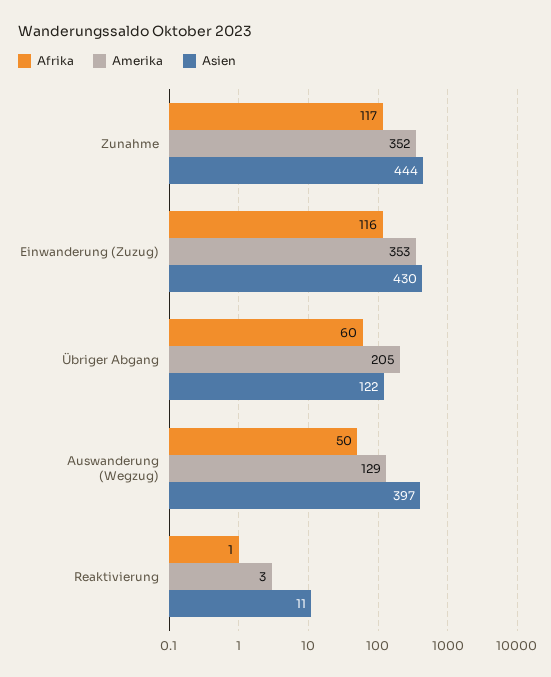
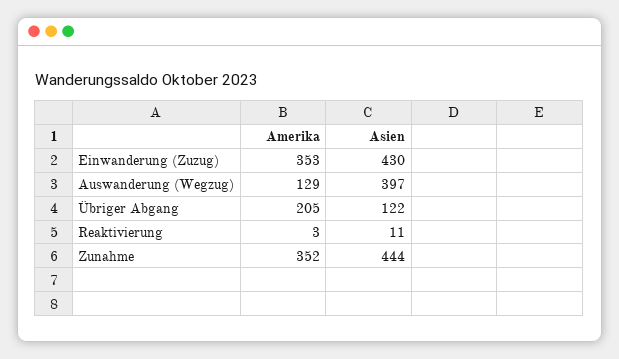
  {
-   "Afrika": {
-     "Zunahme": 117,
-     "Einwanderung (Zuzug)": 116,
-     "Übriger Abgang": 60,
-     "Auswanderung (Wegzug)": 50,
-     "Reaktivierung": 1
-   },
    "Amerika": {
      "Zunahme": 352,
      "Einwanderung (Zuzug)": 353,
      "Übriger Abgang": 205,
      "Auswanderung (Wegzug)": 129,
      "Reaktivierung": 3
    },
    "Asien": {
      "Zunahme": 444,
      "Einwanderung (Zuzug)": 430,
      "Übriger Abgang": 122,
      "Auswanderung (Wegzug)": 397,
      "Reaktivierung": 11
    }
  }

